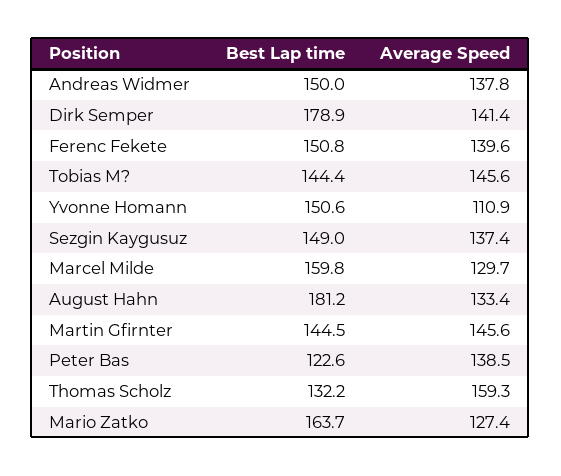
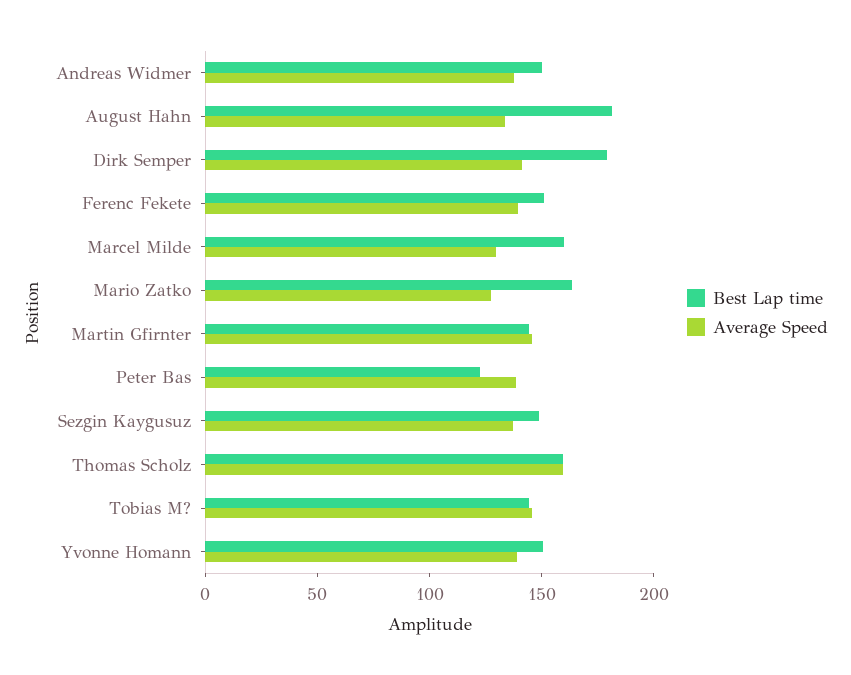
  {
    "Best Lap time": {
      "Andreas Widmer": 150,
      "Dirk Semper": 178.9,
      "Ferenc Fekete": 150.8,
      "Tobias M?": 144.4,
      "Yvonne Homann": 150.6,
      "Sezgin Kaygusuz": 149,
      "Marcel Milde": 159.8,
      "August Hahn": 181.2,
      "Martin Gfirnter": 144.5,
      "Peter Bas": 122.6,
-     "Thomas Scholz": 132.2,
+     "Thomas Scholz": 160,
      "Mario Zatko": 163.7
    },
    "Average Speed": {
      "Andreas Widmer": 137.8,
      "Dirk Semper": 141.4,
      "Ferenc Fekete": 139.6,
      "Tobias M?": 145.6,
-     "Yvonne Homann": 110.9,
+     "Yvonne Homann": 140,
      "Sezgin Kaygusuz": 137.4,
      "Marcel Milde": 129.7,
      "August Hahn": 133.4,
      "Martin Gfirnter": 145.6,
      "Peter Bas": 138.5,
      "Thomas Scholz": 159.3,
      "Mario Zatko": 127.4
    }
  }

